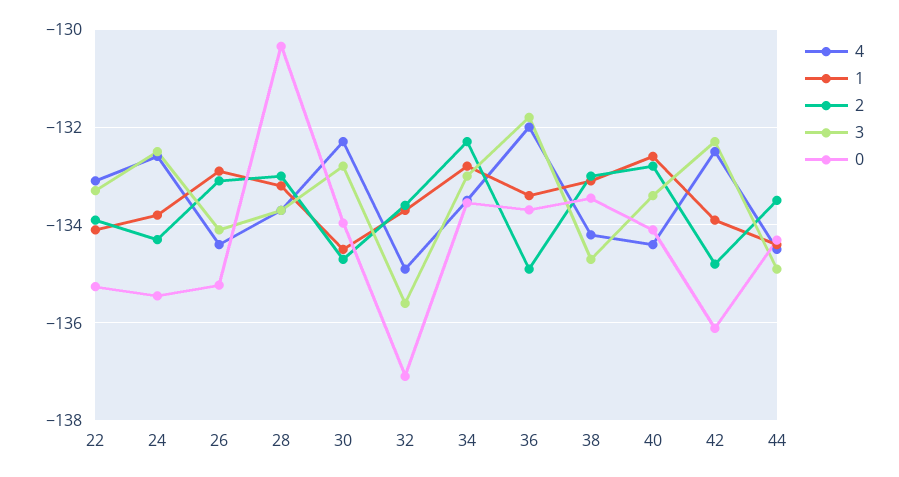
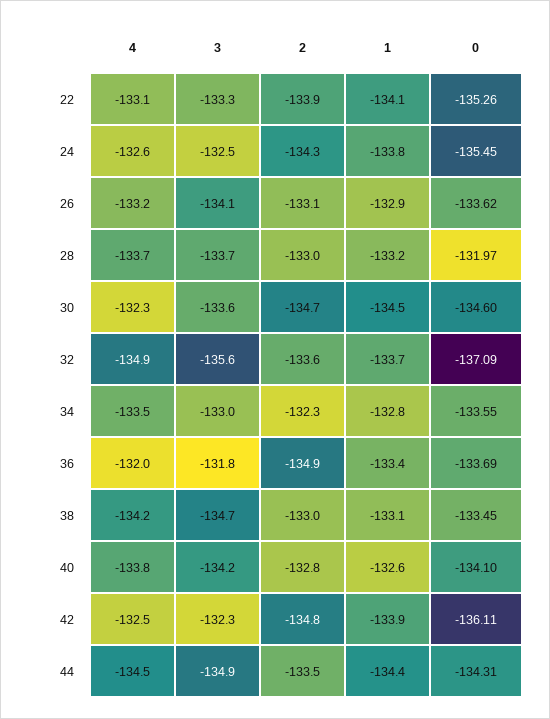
  {
    "4": {
      "22": -133.1,
      "24": -132.6,
-     "26": -134.4,
+     "26": -133.2,
      "28": -133.7,
      "30": -132.3,
      "32": -134.9,
      "34": -133.5,
      "36": -132,
      "38": -134.2,
-     "40": -134.4,
+     "40": -133.8,
      "42": -132.5,
      "44": -134.5
    },
    "1": {
      "22": -134.1,
      "24": -133.8,
      "26": -132.9,
      "28": -133.2,
      "30": -134.5,
      "32": -133.7,
      "34": -132.8,
      "36": -133.4,
      "38": -133.1,
      "40": -132.6,
      "42": -133.9,
      "44": -134.4
    },
    "2": {
      "22": -133.9,
      "24": -134.3,
      "26": -133.1,
      "28": -133,
      "30": -134.7,
      "32": -133.6,
      "34": -132.3,
      "36": -134.9,
      "38": -133,
      "40": -132.8,
      "42": -134.8,
      "44": -133.5
    },
    "3": {
      "22": -133.3,
      "24": -132.5,
      "26": -134.1,
      "28": -133.7,
-     "30": -132.8,
+     "30": -133.6,
      "32": -135.6,
      "34": -133,
      "36": -131.8,
      "38": -134.7,
-     "40": -133.4,
+     "40": -134.2,
      "42": -132.3,
      "44": -134.9
    },
    "0": {
      "22": -135.26,
      "24": -135.45,
-     "26": -135.2,
+     "26": -133.62,
-     "28": -130.4,
+     "28": -131.97,
-     "30": -134,
+     "30": -134.6,
      "32": -137.09,
      "34": -133.55,
      "36": -133.69,
      "38": -133.45,
      "40": -134.1,
      "42": -136.11,
      "44": -134.31
    }
  }

